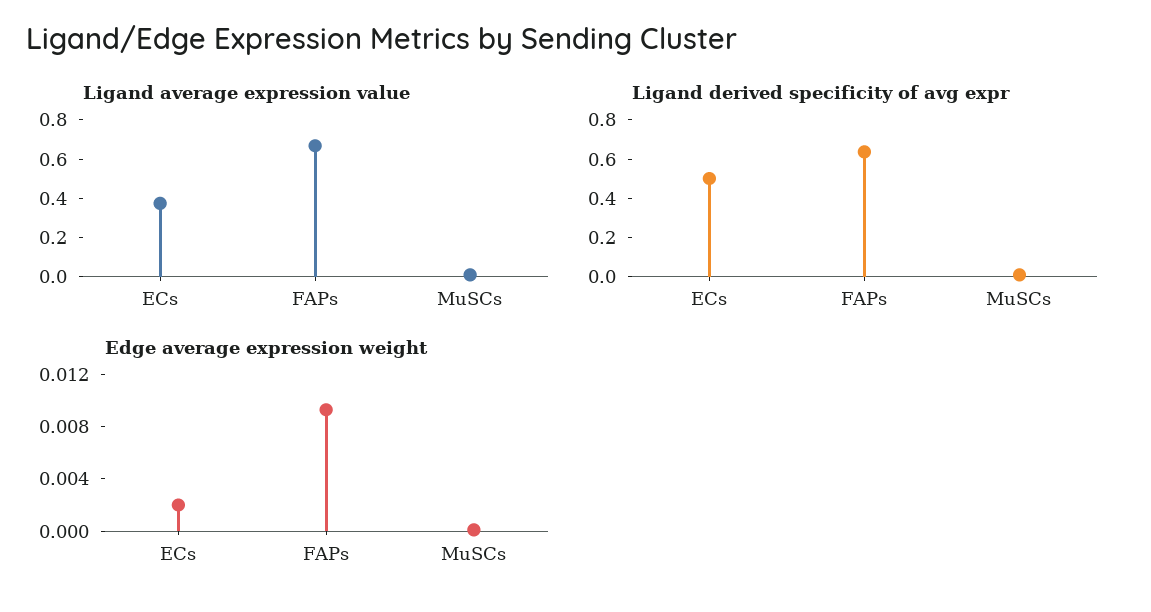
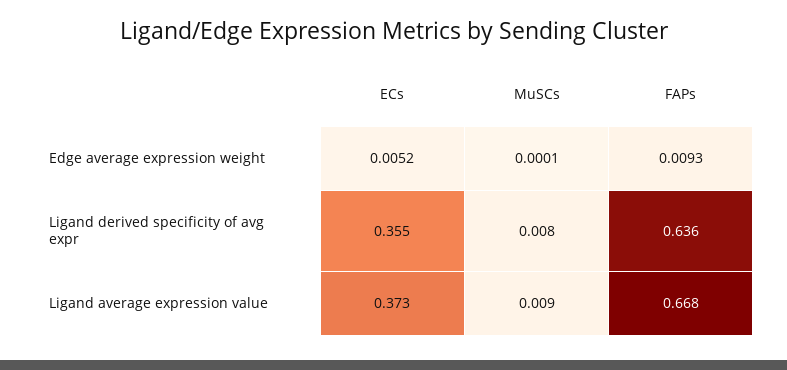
  {
    "Ligand average expression value": {
      "ECs": 0.373,
      "FAPs": 0.668,
      "MuSCs": 0.009
    },
    "Ligand derived specificity of avg expr": {
-     "ECs": 0.5,
+     "ECs": 0.355,
      "FAPs": 0.636,
      "MuSCs": 0.008
    },
    "Edge average expression weight": {
-     "ECs": 0.002,
+     "ECs": 0.0052,
      "FAPs": 0.0093,
      "MuSCs": 0.0001
    }
  }

